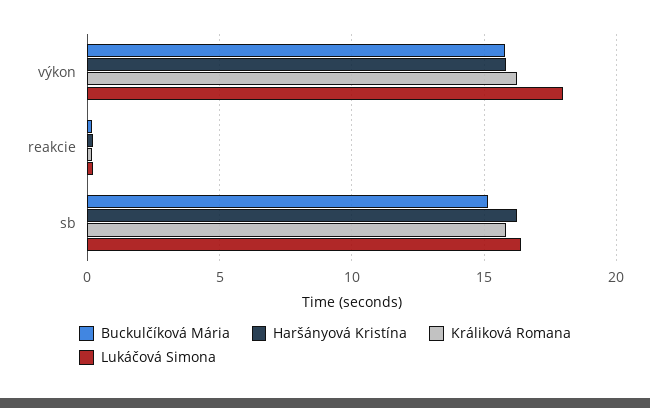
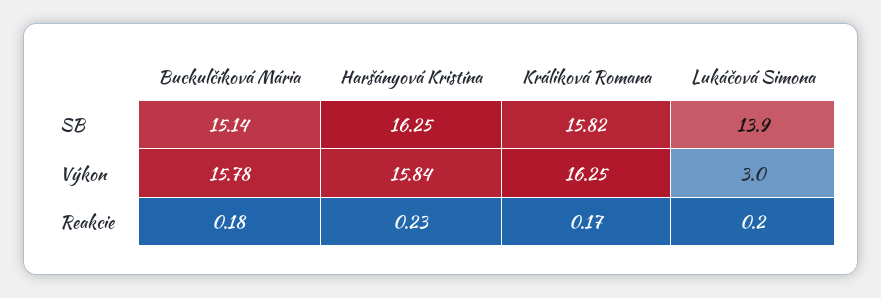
  {
    "Buckulčíková Mária": {
      "výkon": 15.78,
      "reakcie": 0.18,
      "sb": 15.14
    },
    "Haršányová Kristína": {
      "výkon": 15.84,
      "reakcie": 0.23,
      "sb": 16.25
    },
    "Králiková Romana": {
      "výkon": 16.25,
      "reakcie": 0.17,
      "sb": 15.82
    },
    "Lukáčová Simona": {
-     "výkon": 18,
+     "výkon": 3,
      "reakcie": 0.2,
-     "sb": 16.5
+     "sb": 13.9
    }
  }

